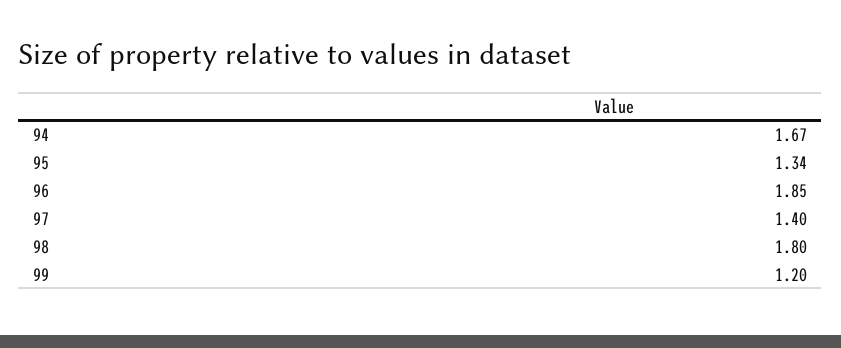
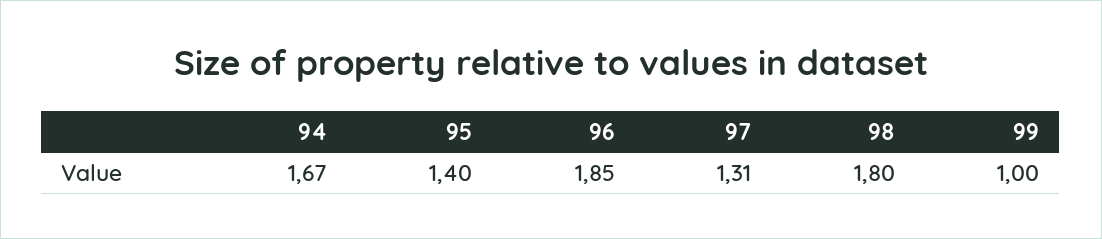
  {
    "94": 1.67,
-   "95": 1.34,
+   "95": 1.4,
    "96": 1.85,
-   "97": 1.4,
+   "97": 1.31,
    "98": 1.8,
-   "99": 1.2
+   "99": 1
  }

